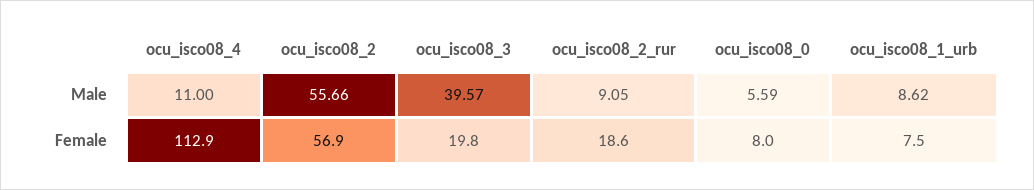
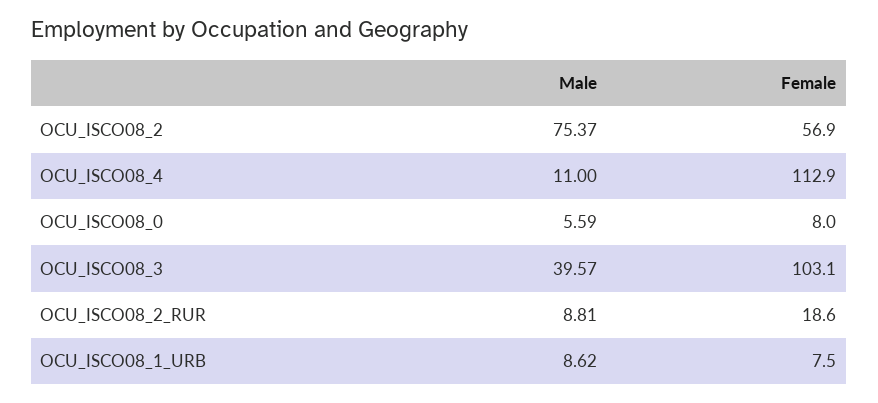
  {
    "ocu_isco08_4": {
      "Male": 11,
      "Female": 112.9
    },
    "ocu_isco08_2": {
-     "Male": 55.66,
+     "Male": 75.37,
      "Female": 56.9
    },
    "ocu_isco08_3": {
      "Male": 39.57,
-     "Female": 19.8
+     "Female": 103.1
    },
    "ocu_isco08_2_rur": {
-     "Male": 9.05,
+     "Male": 8.81,
      "Female": 18.6
    },
    "ocu_isco08_0": {
      "Male": 5.59,
      "Female": 8
    },
    "ocu_isco08_1_urb": {
      "Male": 8.62,
      "Female": 7.5
    }
  }

